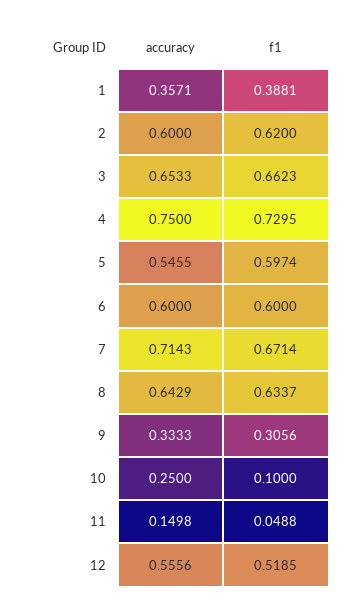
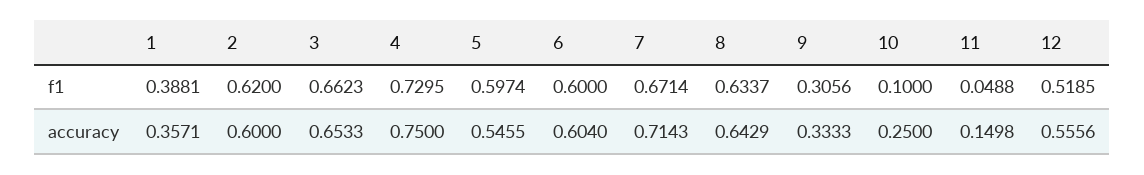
  {
    "accuracy": {
      "1": 0.3571,
      "2": 0.6,
      "3": 0.6533,
      "4": 0.75,
      "5": 0.5455,
-     "6": 0.6,
+     "6": 0.604,
      "7": 0.7143,
      "8": 0.6429,
      "9": 0.3333,
      "10": 0.25,
      "11": 0.1498,
      "12": 0.5556
    },
    "f1": {
      "1": 0.3881,
      "2": 0.62,
      "3": 0.6623,
      "4": 0.7295,
      "5": 0.5974,
      "6": 0.6,
      "7": 0.6714,
      "8": 0.6337,
      "9": 0.3056,
      "10": 0.1,
      "11": 0.0488,
      "12": 0.5185
    }
  }

